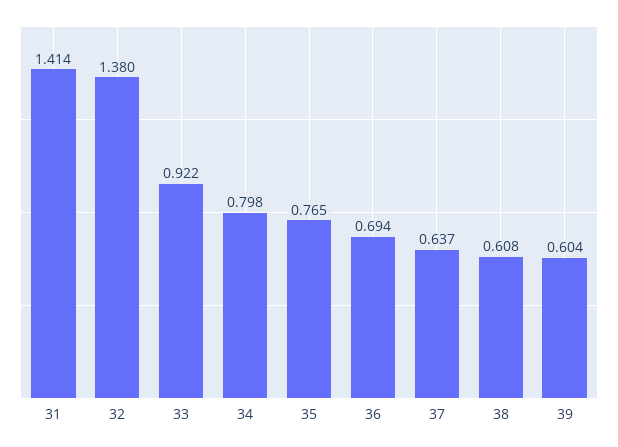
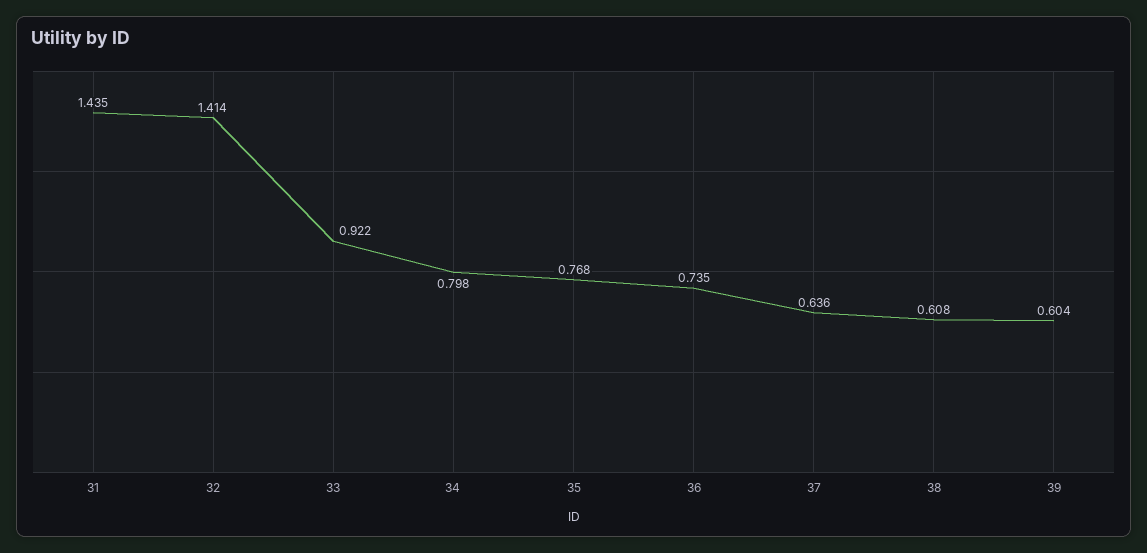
  {
-   "31": 1.414,
+   "31": 1.435,
-   "32": 1.38,
+   "32": 1.414,
    "33": 0.922,
    "34": 0.798,
-   "35": 0.765,
+   "35": 0.768,
-   "36": 0.694,
+   "36": 0.735,
-   "37": 0.637,
+   "37": 0.636,
    "38": 0.608,
    "39": 0.604
  }

